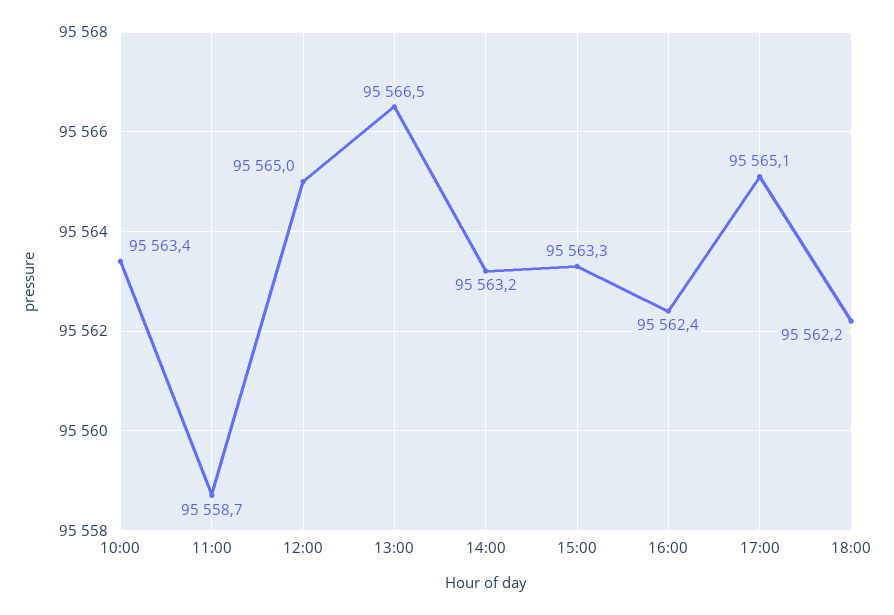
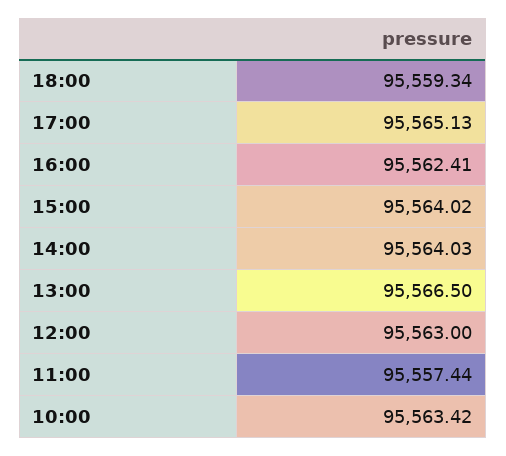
  {
    "10:00": 95563.42,
-   "11:00": 95558.7,
+   "11:00": 95557.44,
-   "12:00": 95565,
+   "12:00": 95563,
    "13:00": 95566.5,
-   "14:00": 95563.2,
+   "14:00": 95564.03,
-   "15:00": 95563.3,
+   "15:00": 95564.02,
    "16:00": 95562.41,
    "17:00": 95565.13,
-   "18:00": 95562.2
+   "18:00": 95559.34
  }

